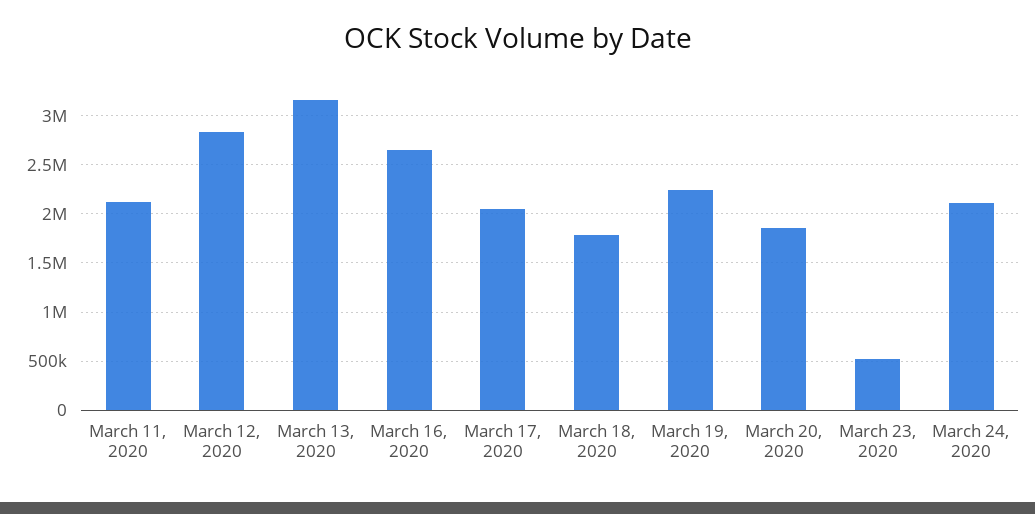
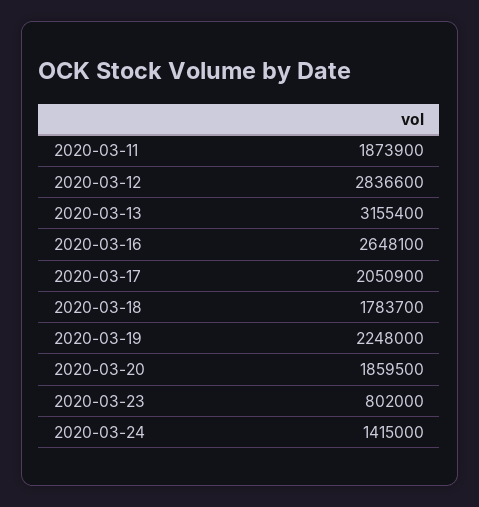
  {
-   "March 11, 2020": 2100000,
+   "March 11, 2020": 1873900,
    "March 12, 2020": 2836600,
    "March 13, 2020": 3155400,
    "March 16, 2020": 2648100,
    "March 17, 2020": 2050900,
    "March 18, 2020": 1783700,
    "March 19, 2020": 2248000,
    "March 20, 2020": 1859500,
-   "March 23, 2020": 500000,
+   "March 23, 2020": 802000,
-   "March 24, 2020": 2100000
+   "March 24, 2020": 1415000
  }

